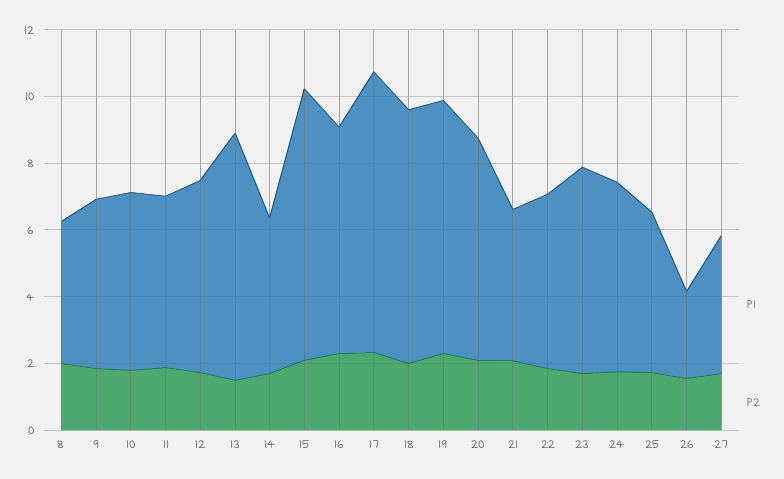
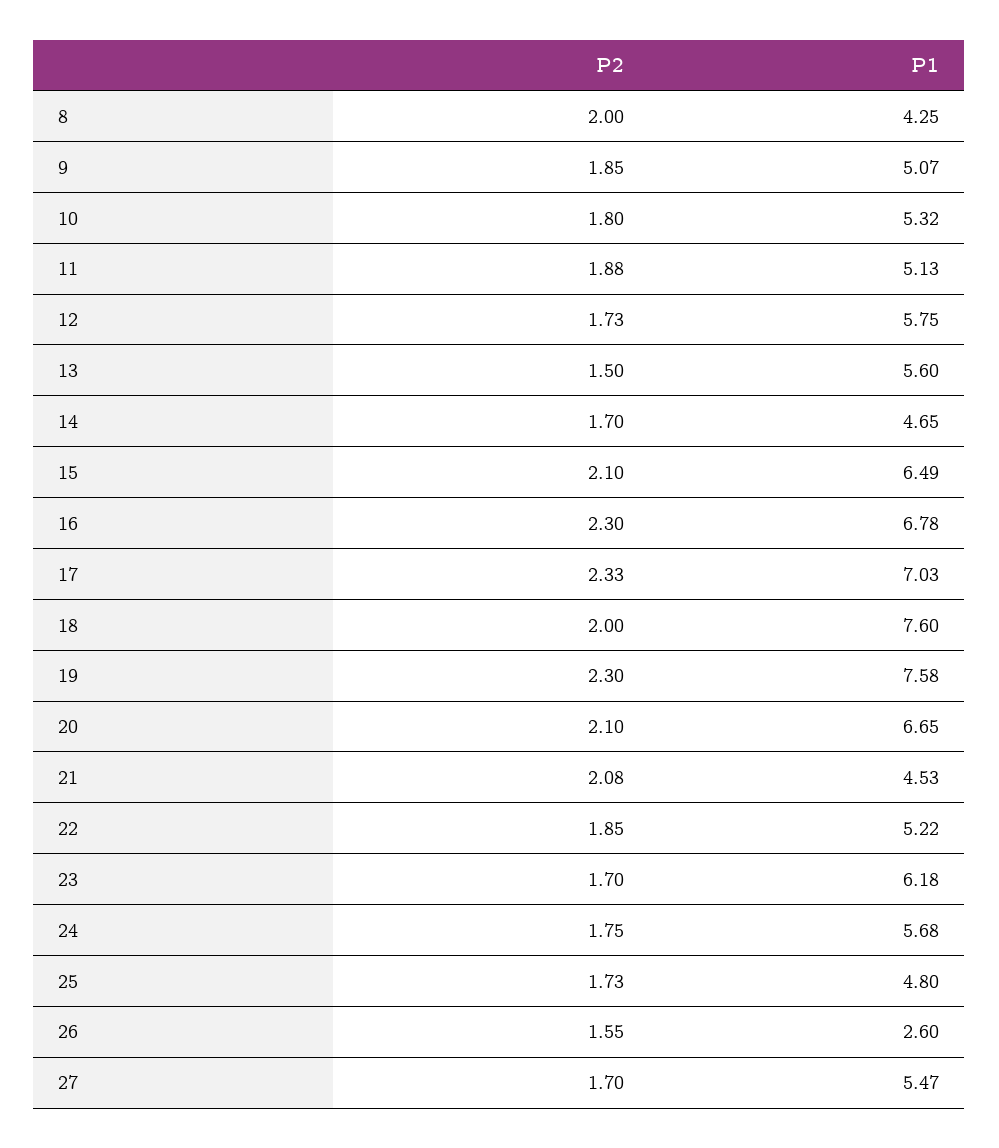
  {
    "P1": {
      "8": 4.25,
      "9": 5.07,
      "10": 5.32,
      "11": 5.13,
      "12": 5.75,
-     "13": 7.5,
+     "13": 5.6,
      "14": 4.65,
-     "15": 8,
+     "15": 6.49,
      "16": 6.78,
-     "17": 8.5,
+     "17": 7.03,
      "18": 7.6,
      "19": 7.58,
      "20": 6.65,
      "21": 4.53,
      "22": 5.22,
      "23": 6.18,
      "24": 5.68,
      "25": 4.8,
      "26": 2.6,
-     "27": 4
+     "27": 5.47
    },
    "P2": {
      "8": 2,
      "9": 1.85,
      "10": 1.8,
      "11": 1.88,
      "12": 1.73,
      "13": 1.5,
      "14": 1.7,
      "15": 2.1,
      "16": 2.3,
      "17": 2.33,
      "18": 2,
      "19": 2.3,
      "20": 2.1,
      "21": 2.08,
      "22": 1.85,
      "23": 1.7,
      "24": 1.75,
      "25": 1.73,
      "26": 1.55,
      "27": 1.7
    }
  }

